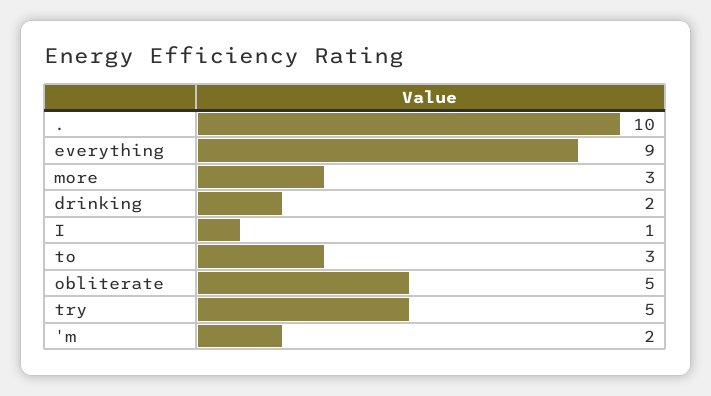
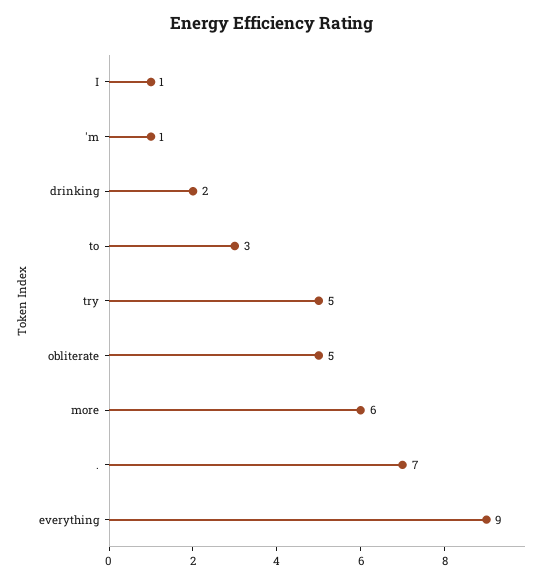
  {
-   ".": 10,
+   ".": 7,
    "everything": 9,
-   "more": 3,
+   "more": 6,
    "drinking": 2,
    "I": 1,
    "to": 3,
    "obliterate": 5,
    "try": 5,
-   "'m": 2
+   "'m": 1
  }

